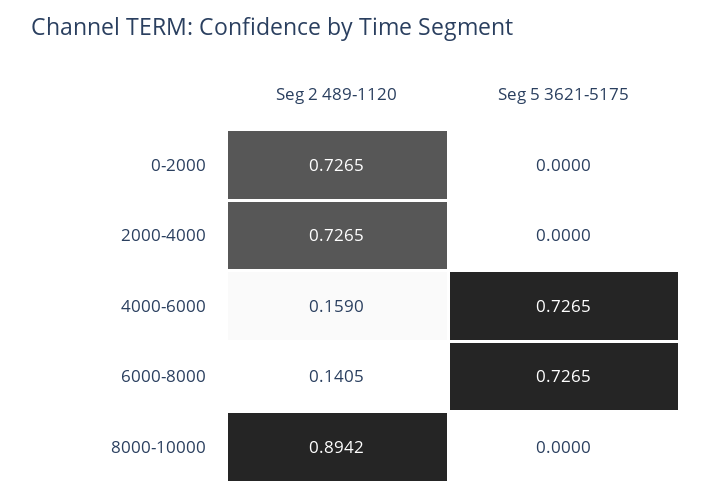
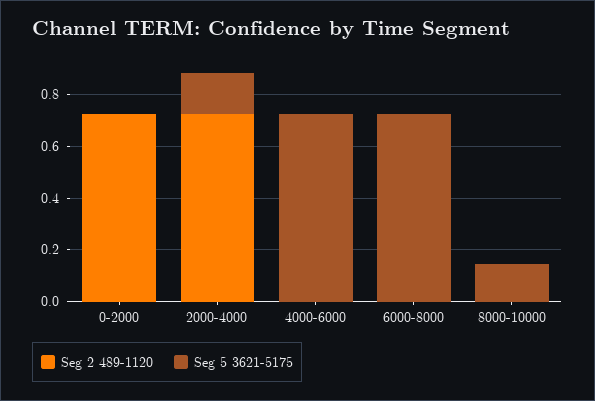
  {
    "Seg 2 489-1120": {
      "0-2000": 0.7265,
      "2000-4000": 0.7265,
-     "4000-6000": 0.159,
+     "4000-6000": 0,
-     "6000-8000": 0.1405,
+     "6000-8000": 0,
-     "8000-10000": 0.8942
+     "8000-10000": 0
    },
    "Seg 5 3621-5175": {
      "0-2000": 0,
-     "2000-4000": 0,
+     "2000-4000": 0.15,
      "4000-6000": 0.7265,
      "6000-8000": 0.7265,
-     "8000-10000": 0
+     "8000-10000": 0.15
    }
  }

